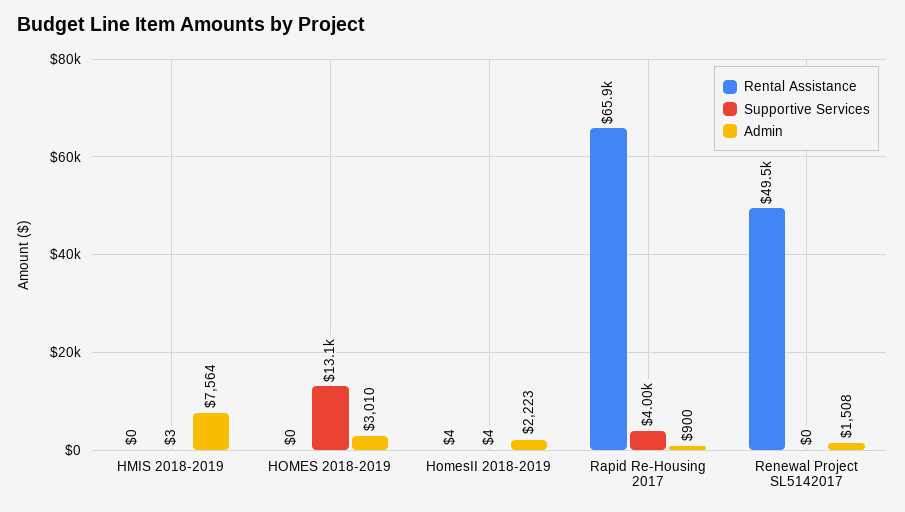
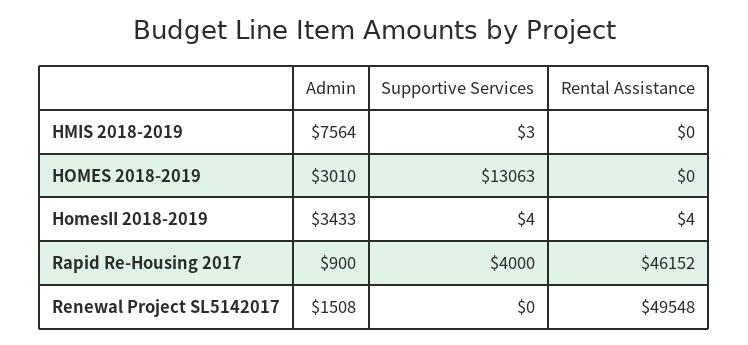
  {
    "Rental Assistance": {
      "HMIS 2018-2019": 0,
      "HOMES 2018-2019": 0,
      "HomesII 2018-2019": 4,
-     "Rapid Re-Housing 2017": 65900,
+     "Rapid Re-Housing 2017": 46152,
      "Renewal Project SL5142017": 49548
    },
    "Supportive Services": {
      "HMIS 2018-2019": 3,
      "HOMES 2018-2019": 13063,
      "HomesII 2018-2019": 4,
      "Rapid Re-Housing 2017": 4000,
      "Renewal Project SL5142017": 0
    },
    "Admin": {
      "HMIS 2018-2019": 7564,
      "HOMES 2018-2019": 3010,
-     "HomesII 2018-2019": 2223,
+     "HomesII 2018-2019": 3433,
      "Rapid Re-Housing 2017": 900,
      "Renewal Project SL5142017": 1508
    }
  }

